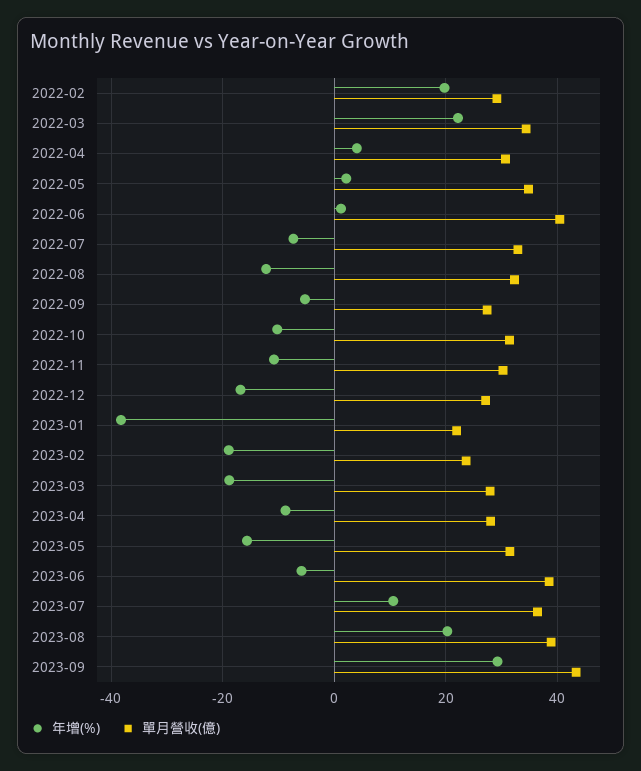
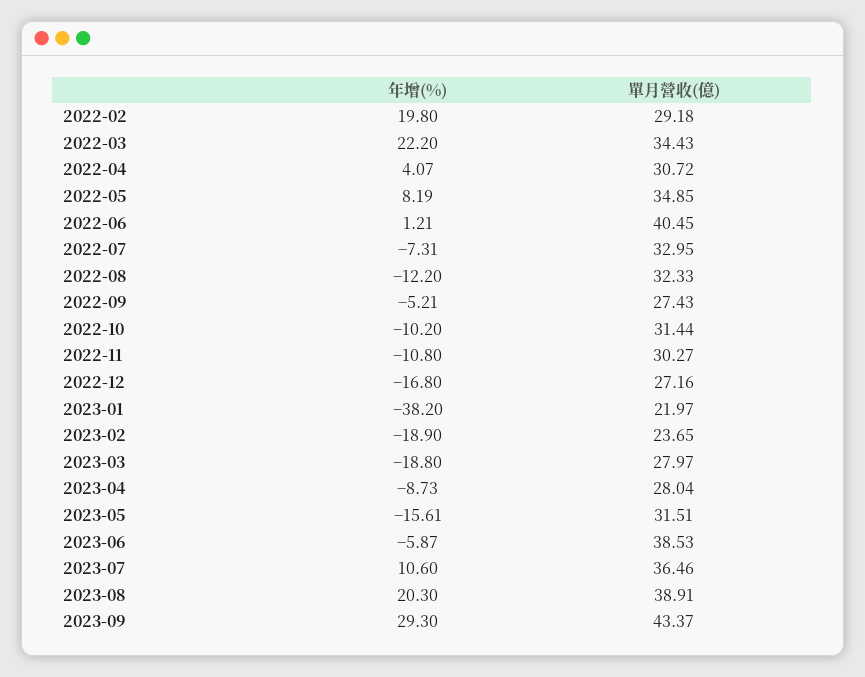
  {
    "年增(%)": {
      "2022-02": 19.8,
      "2022-03": 22.2,
      "2022-04": 4.07,
-     "2022-05": 2,
+     "2022-05": 8.19,
      "2022-06": 1.21,
      "2022-07": -7.31,
      "2022-08": -12.2,
      "2022-09": -5.21,
      "2022-10": -10.2,
      "2022-11": -10.8,
      "2022-12": -16.8,
      "2023-01": -38.2,
      "2023-02": -18.9,
      "2023-03": -18.8,
      "2023-04": -8.73,
      "2023-05": -15.61,
      "2023-06": -5.87,
      "2023-07": 10.6,
      "2023-08": 20.3,
      "2023-09": 29.3
    },
    "單月營收(億)": {
      "2022-02": 29.18,
      "2022-03": 34.43,
      "2022-04": 30.72,
      "2022-05": 34.85,
      "2022-06": 40.45,
      "2022-07": 32.95,
      "2022-08": 32.33,
      "2022-09": 27.43,
      "2022-10": 31.44,
      "2022-11": 30.27,
      "2022-12": 27.16,
      "2023-01": 21.97,
      "2023-02": 23.65,
      "2023-03": 27.97,
      "2023-04": 28.04,
      "2023-05": 31.51,
      "2023-06": 38.53,
      "2023-07": 36.46,
      "2023-08": 38.91,
      "2023-09": 43.37
    }
  }

